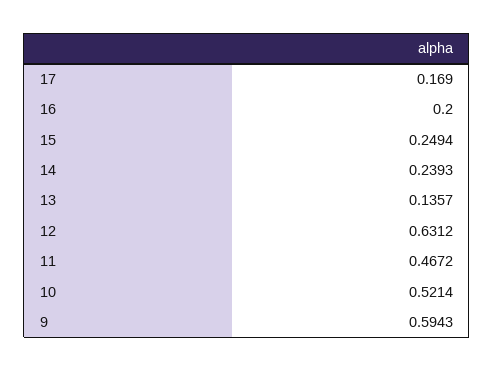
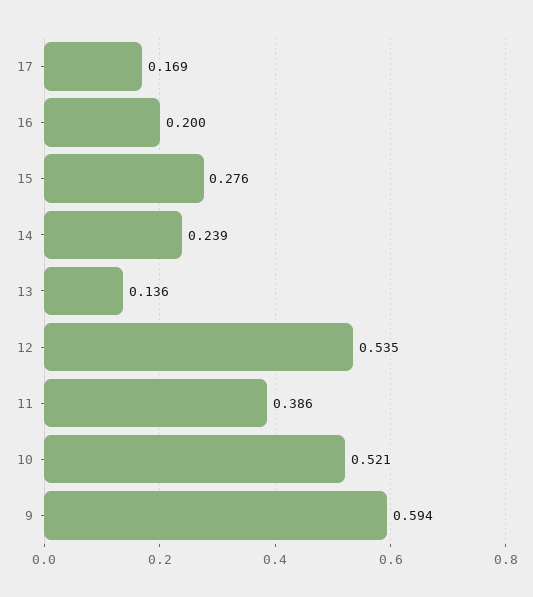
  {
    "17": 0.169,
    "16": 0.2,
-   "15": 0.2494,
+   "15": 0.276,
    "14": 0.2393,
    "13": 0.1357,
-   "12": 0.6312,
+   "12": 0.535,
-   "11": 0.4672,
+   "11": 0.386,
    "10": 0.5214,
    "9": 0.5943
  }

